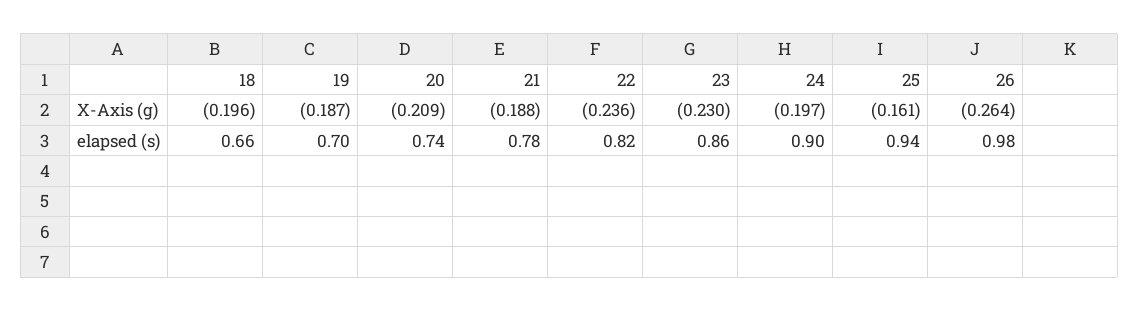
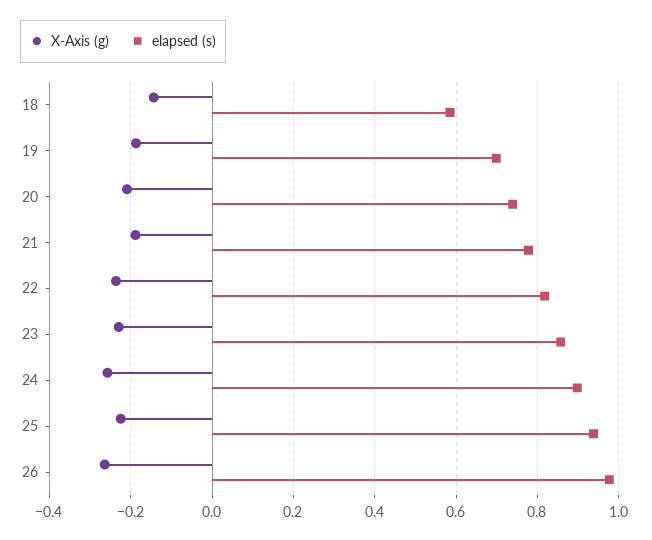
  {
    "X-Axis (g)": {
-     "18": -0.196,
+     "18": -0.14,
      "19": -0.187,
      "20": -0.209,
      "21": -0.188,
      "22": -0.236,
      "23": -0.23,
-     "24": -0.197,
+     "24": -0.26,
-     "25": -0.161,
+     "25": -0.22,
      "26": -0.264
    },
    "elapsed (s)": {
-     "18": 0.66,
+     "18": 0.58,
      "19": 0.7,
      "20": 0.74,
      "21": 0.78,
      "22": 0.82,
      "23": 0.86,
      "24": 0.9,
      "25": 0.94,
      "26": 0.98
    }
  }

